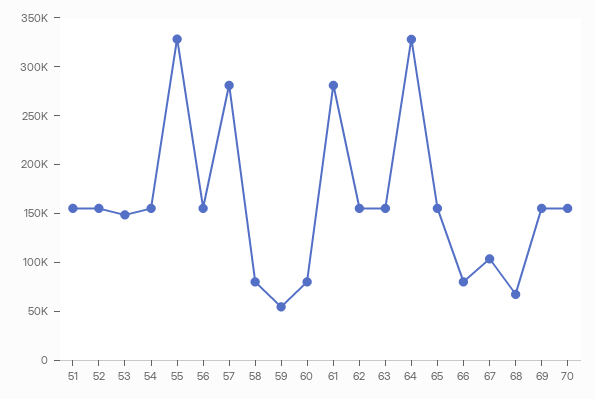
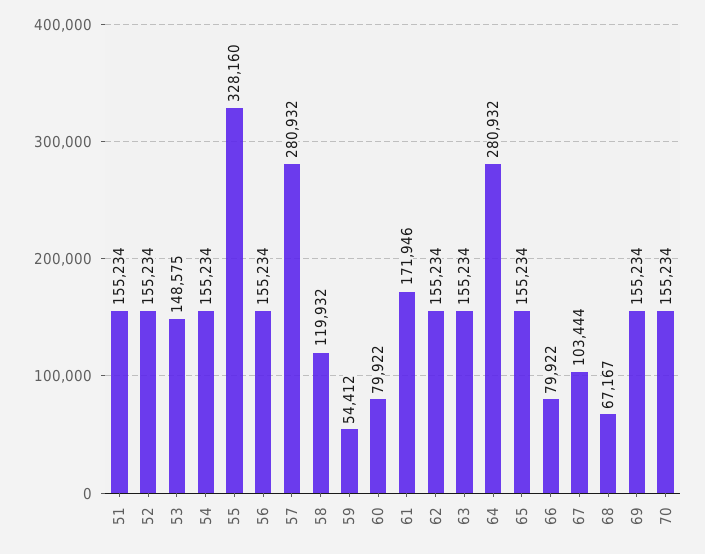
  {
    "51": 155234,
    "52": 155234,
    "53": 148575,
    "54": 155234,
    "55": 328160,
    "56": 155234,
    "57": 280932,
-   "58": 80000,
+   "58": 119932,
    "59": 54412,
    "60": 79922,
-   "61": 280000,
+   "61": 171946,
    "62": 155234,
    "63": 155234,
-   "64": 330000,
+   "64": 280932,
    "65": 155234,
    "66": 79922,
    "67": 103444,
    "68": 67167,
    "69": 155234,
    "70": 155234
  }

